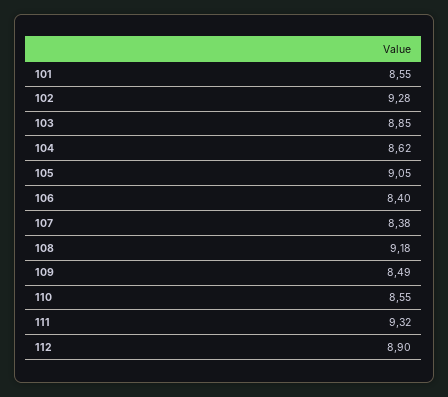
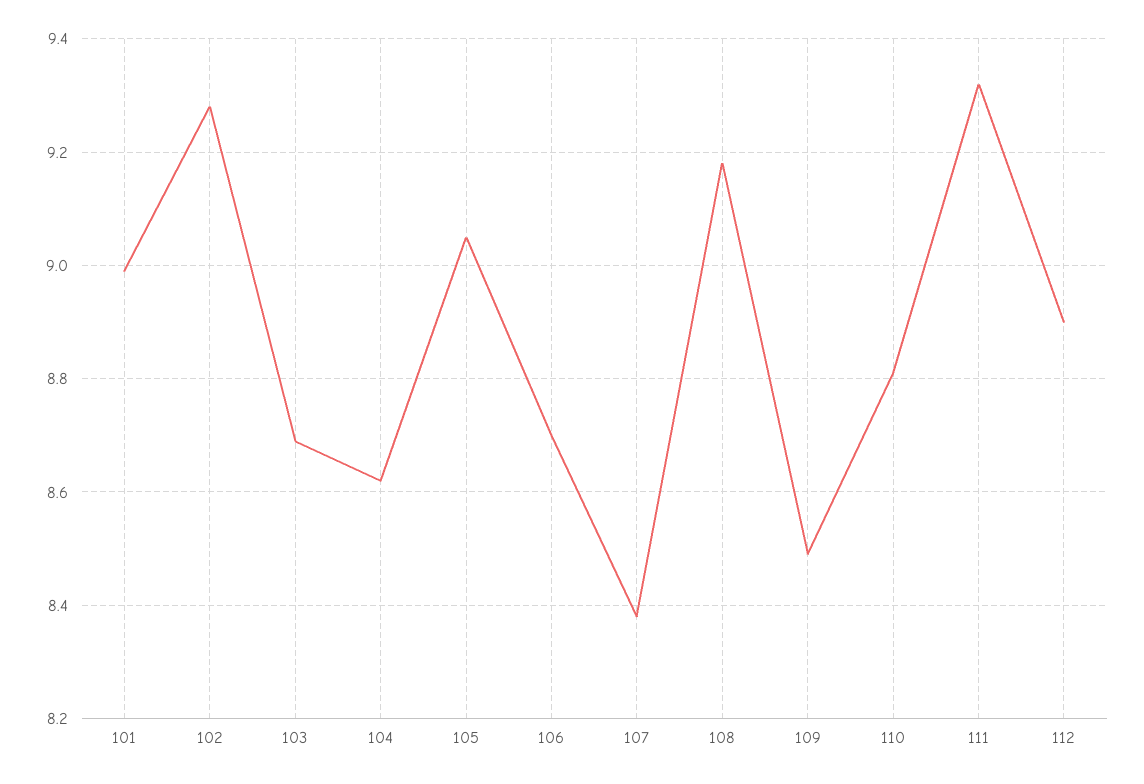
  {
-   "101": 8.55,
+   "101": 9,
    "102": 9.28,
-   "103": 8.85,
+   "103": 8.7,
    "104": 8.62,
    "105": 9.05,
-   "106": 8.4,
+   "106": 8.7,
    "107": 8.38,
    "108": 9.18,
    "109": 8.49,
-   "110": 8.55,
+   "110": 8.8,
    "111": 9.32,
    "112": 8.9
  }

